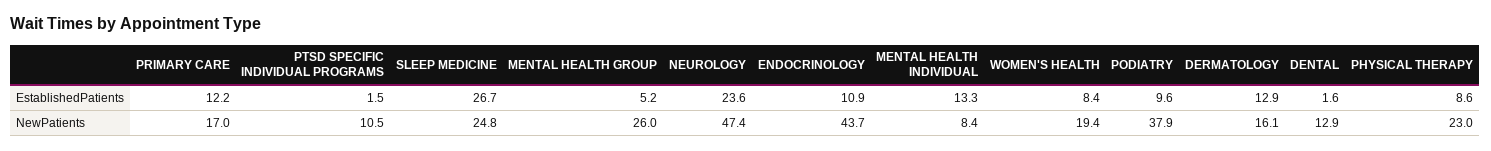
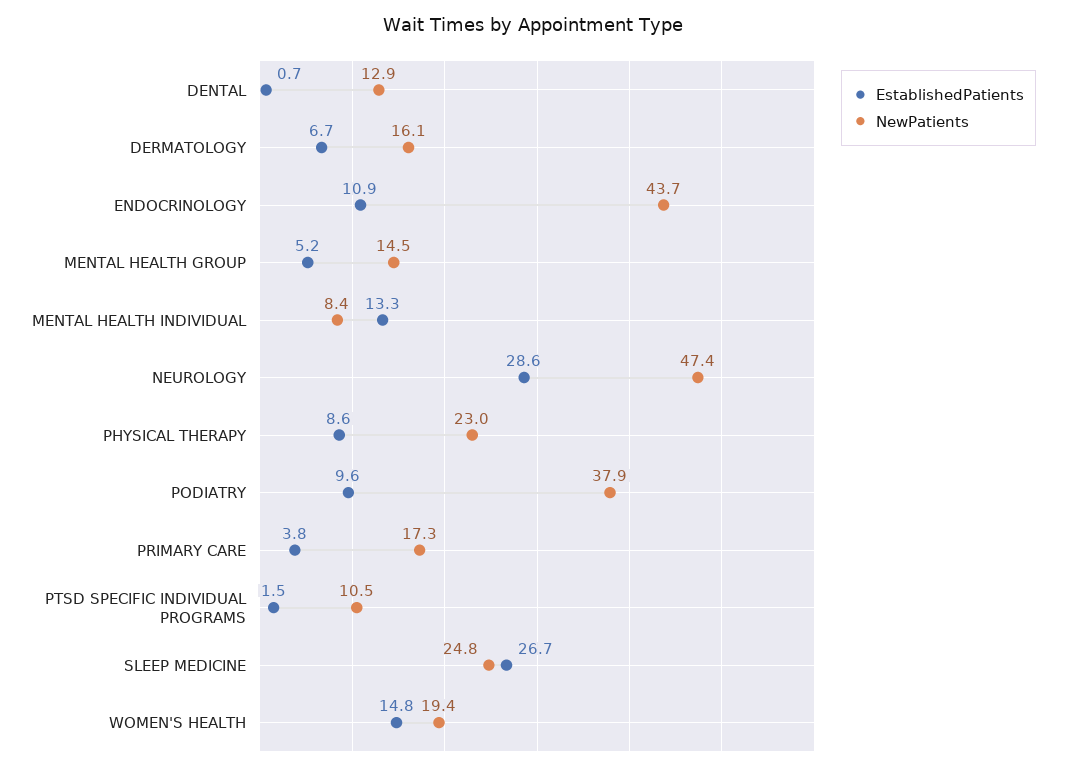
  {
    "EstablishedPatients": {
-     "PRIMARY CARE": 12.2,
+     "PRIMARY CARE": 3.8,
      "PTSD SPECIFIC INDIVIDUAL PROGRAMS": 1.5,
      "SLEEP MEDICINE": 26.7,
      "MENTAL HEALTH GROUP": 5.2,
-     "NEUROLOGY": 23.6,
+     "NEUROLOGY": 28.6,
      "ENDOCRINOLOGY": 10.9,
      "MENTAL HEALTH INDIVIDUAL": 13.3,
-     "WOMEN'S HEALTH": 8.4,
+     "WOMEN'S HEALTH": 14.8,
      "PODIATRY": 9.6,
-     "DERMATOLOGY": 12.9,
+     "DERMATOLOGY": 6.7,
-     "DENTAL": 1.6,
+     "DENTAL": 0.7,
      "PHYSICAL THERAPY": 8.6
    },
    "NewPatients": {
-     "PRIMARY CARE": 17,
+     "PRIMARY CARE": 17.3,
      "PTSD SPECIFIC INDIVIDUAL PROGRAMS": 10.5,
      "SLEEP MEDICINE": 24.8,
-     "MENTAL HEALTH GROUP": 26,
+     "MENTAL HEALTH GROUP": 14.5,
      "NEUROLOGY": 47.4,
      "ENDOCRINOLOGY": 43.7,
      "MENTAL HEALTH INDIVIDUAL": 8.4,
      "WOMEN'S HEALTH": 19.4,
      "PODIATRY": 37.9,
      "DERMATOLOGY": 16.1,
      "DENTAL": 12.9,
      "PHYSICAL THERAPY": 23
    }
  }

